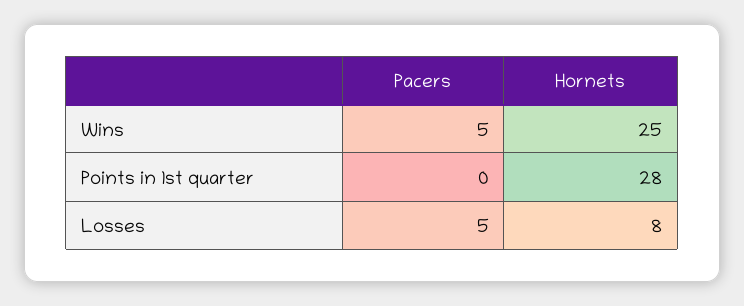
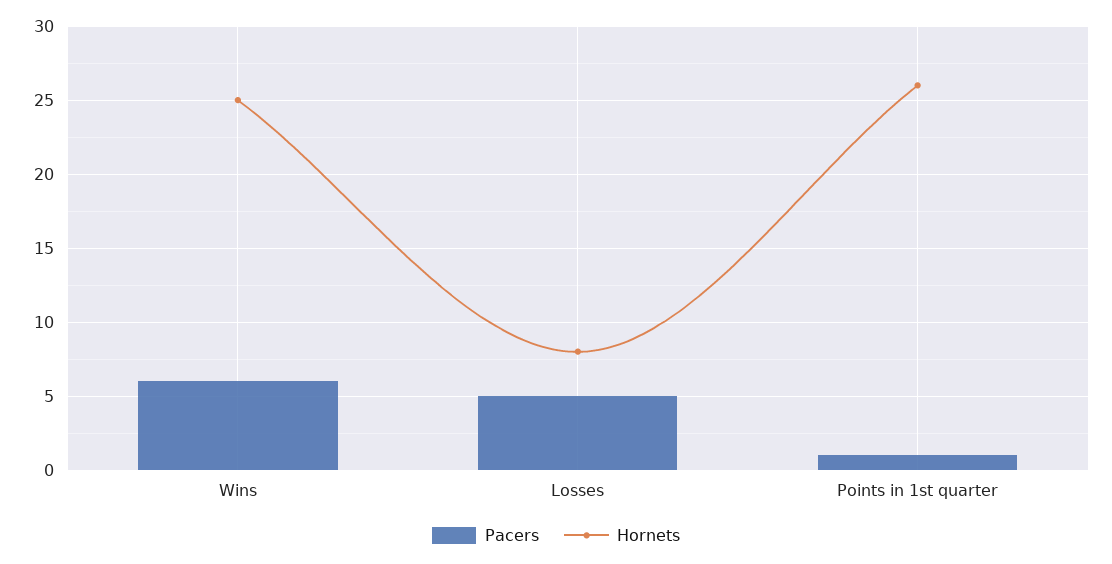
  {
    "Pacers": {
-     "Wins": 5,
+     "Wins": 6,
-     "Points in 1st quarter": 0,
+     "Points in 1st quarter": 1,
      "Losses": 5
    },
    "Hornets": {
      "Wins": 25,
-     "Points in 1st quarter": 28,
+     "Points in 1st quarter": 26,
      "Losses": 8
    }
  }

